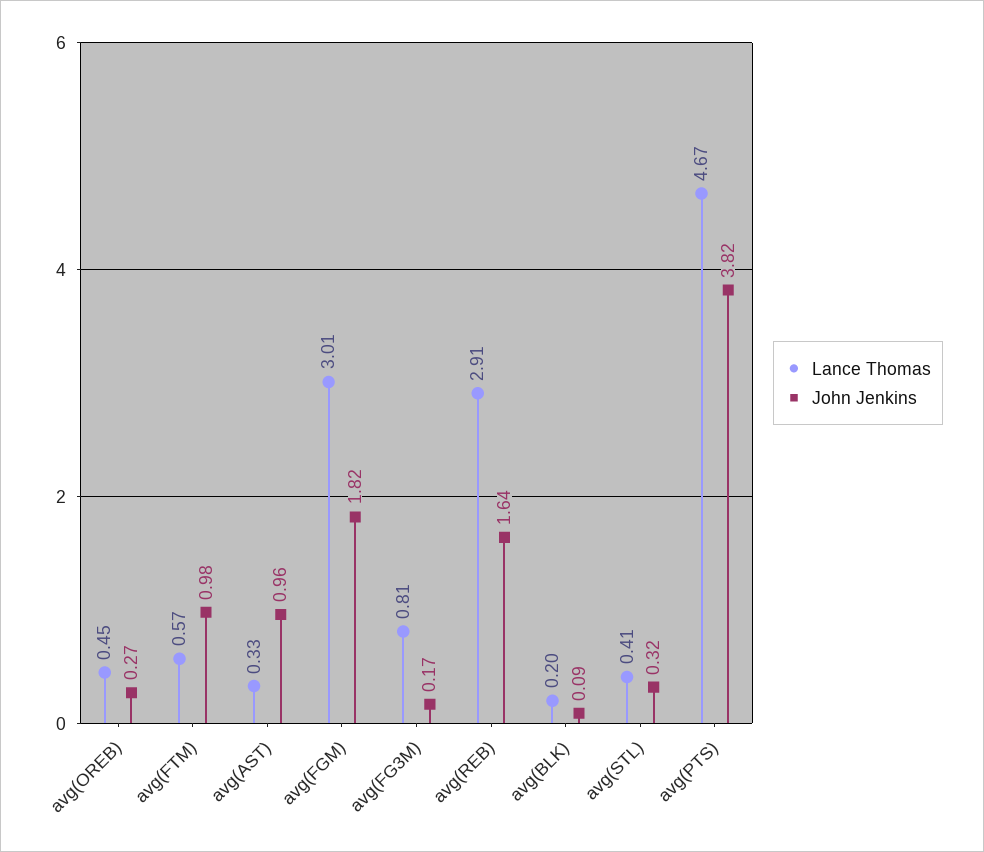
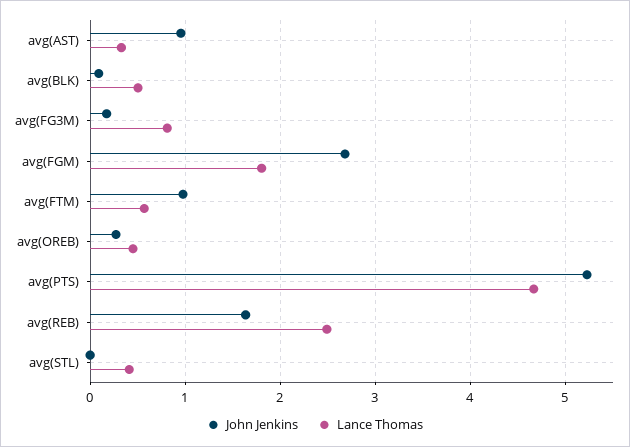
  {
    "Lance Thomas": {
      "avg(OREB)": 0.45,
      "avg(FTM)": 0.57,
      "avg(AST)": 0.33,
-     "avg(FGM)": 3.01,
+     "avg(FGM)": 1.8,
      "avg(FG3M)": 0.81,
-     "avg(REB)": 2.91,
+     "avg(REB)": 2.5,
-     "avg(BLK)": 0.2,
+     "avg(BLK)": 0.5,
      "avg(STL)": 0.41,
      "avg(PTS)": 4.67
    },
    "John Jenkins": {
      "avg(OREB)": 0.27,
      "avg(FTM)": 0.98,
      "avg(AST)": 0.96,
-     "avg(FGM)": 1.82,
+     "avg(FGM)": 2.7,
      "avg(FG3M)": 0.17,
      "avg(REB)": 1.64,
      "avg(BLK)": 0.09,
-     "avg(STL)": 0.32,
+     "avg(STL)": 0,
-     "avg(PTS)": 3.82
+     "avg(PTS)": 5.2
    }
  }

